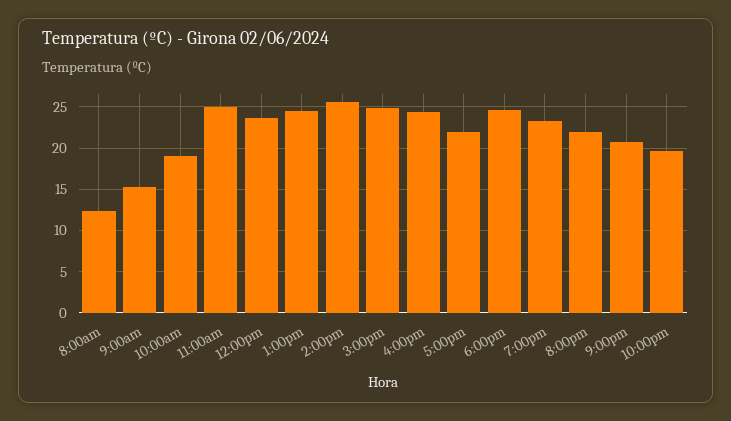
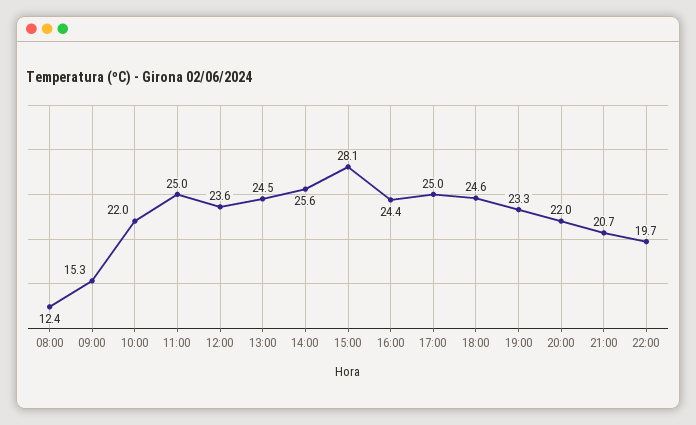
  {
    "8:00am": 12.4,
    "9:00am": 15.3,
-   "10:00am": 19,
+   "10:00am": 22,
    "11:00am": 25,
    "12:00pm": 23.6,
    "1:00pm": 24.5,
    "2:00pm": 25.6,
-   "3:00pm": 25,
+   "3:00pm": 28.1,
    "4:00pm": 24.4,
-   "5:00pm": 22,
+   "5:00pm": 25,
    "6:00pm": 24.6,
    "7:00pm": 23.3,
    "8:00pm": 22,
    "9:00pm": 20.7,
    "10:00pm": 19.7
  }

